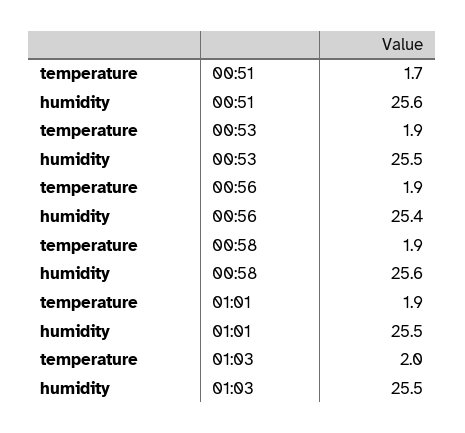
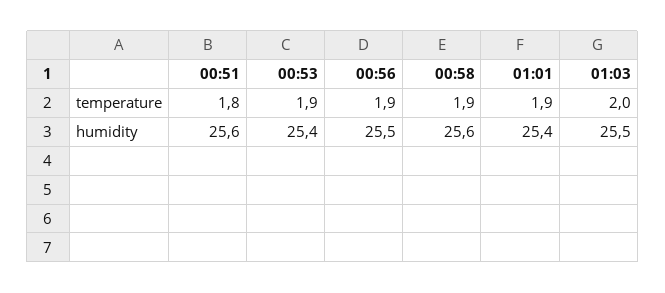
  {
    "temperature": {
-     "00:51": 1.7,
+     "00:51": 1.8,
      "00:53": 1.9,
      "00:56": 1.9,
      "00:58": 1.9,
      "01:01": 1.9,
      "01:03": 2
    },
    "humidity": {
      "00:51": 25.6,
-     "00:53": 25.5,
+     "00:53": 25.4,
-     "00:56": 25.4,
+     "00:56": 25.5,
      "00:58": 25.6,
-     "01:01": 25.5,
+     "01:01": 25.4,
      "01:03": 25.5
    }
  }

